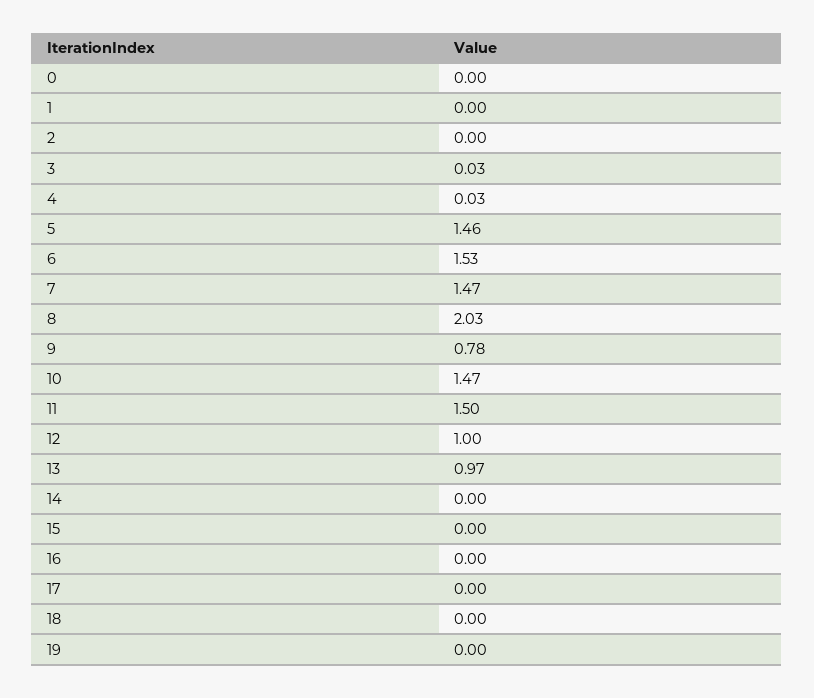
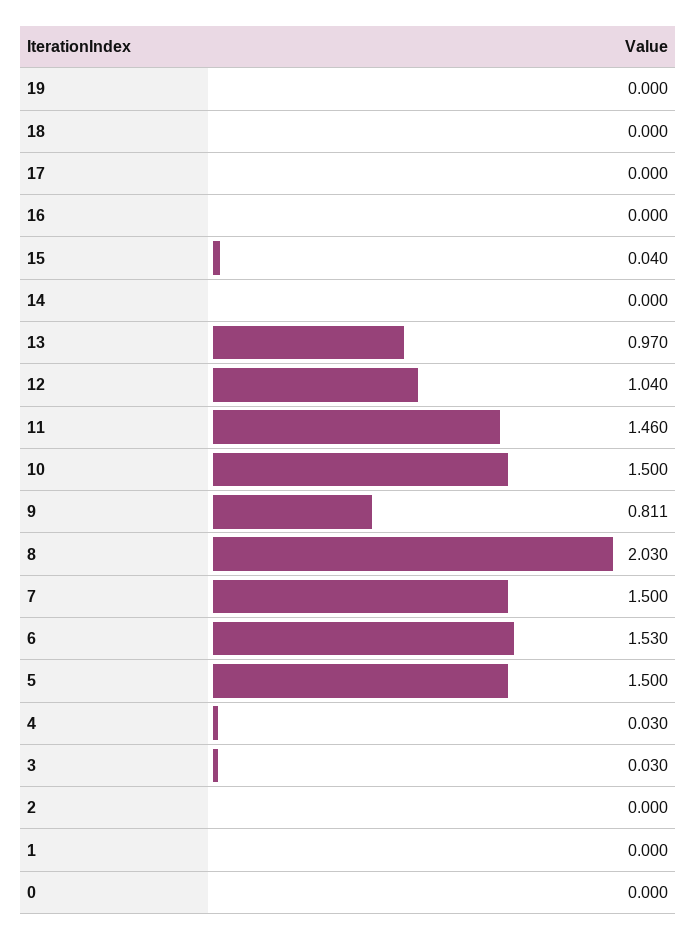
  {
    "0": 0,
    "1": 0,
    "2": 0,
    "3": 0.03,
    "4": 0.03,
-   "5": 1.46,
+   "5": 1.5,
    "6": 1.53,
-   "7": 1.47,
+   "7": 1.5,
    "8": 2.03,
-   "9": 0.78,
+   "9": 0.811,
-   "10": 1.47,
+   "10": 1.5,
-   "11": 1.5,
+   "11": 1.46,
-   "12": 1,
+   "12": 1.04,
    "13": 0.97,
    "14": 0,
-   "15": 0,
+   "15": 0.04,
    "16": 0,
    "17": 0,
    "18": 0,
    "19": 0
  }

